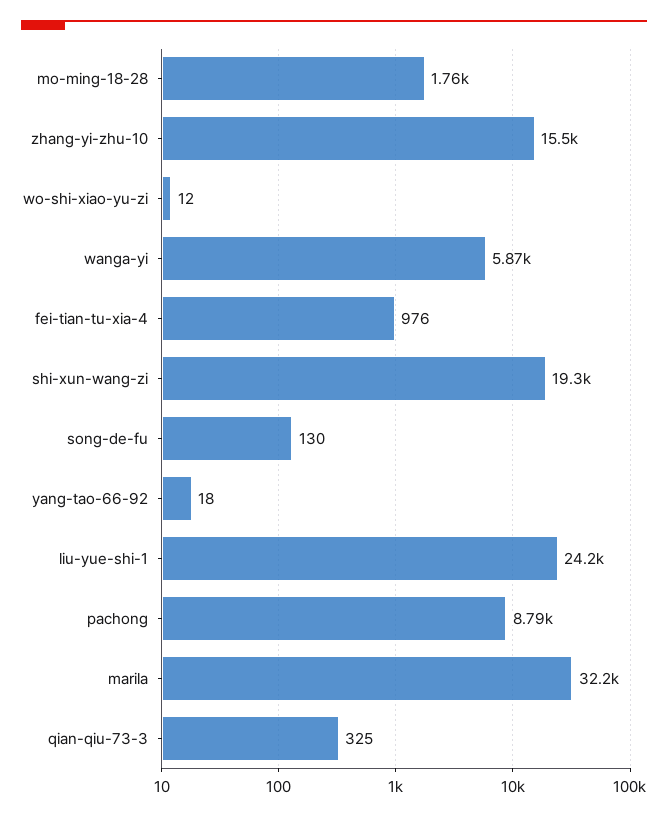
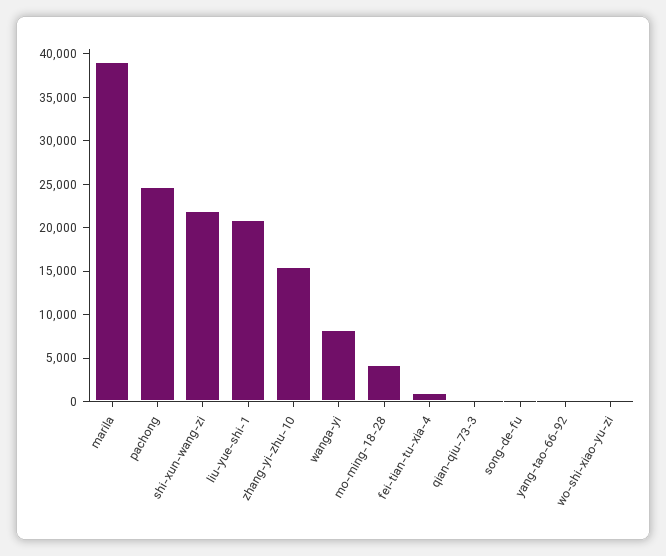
  {
-   "mo-ming-18-28": 1760,
+   "mo-ming-18-28": 4000,
    "zhang-yi-zhu-10": 15500,
    "wo-shi-xiao-yu-zi": 12,
-   "wanga-yi": 5870,
+   "wanga-yi": 8000,
    "fei-tian-tu-xia-4": 976,
-   "shi-xun-wang-zi": 19300,
+   "shi-xun-wang-zi": 22000,
    "song-de-fu": 130,
    "yang-tao-66-92": 18,
-   "liu-yue-shi-1": 24200,
+   "liu-yue-shi-1": 21000,
-   "pachong": 8790,
+   "pachong": 25000,
-   "marila": 32200,
+   "marila": 39000,
    "qian-qiu-73-3": 325
  }

